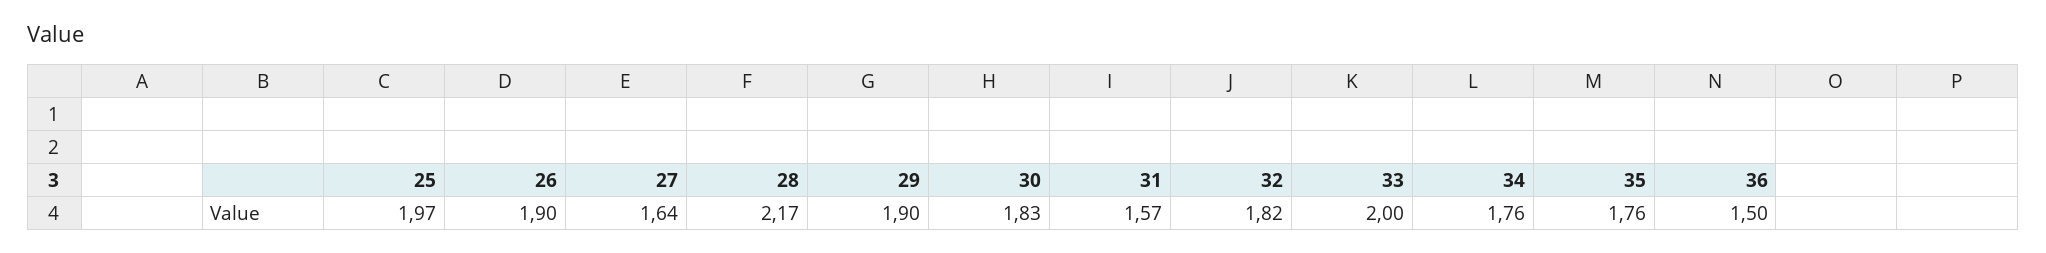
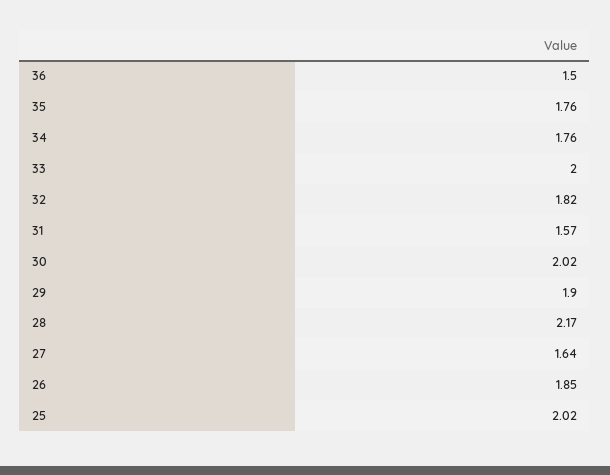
  {
-   "25": 1.97,
+   "25": 2.02,
-   "26": 1.9,
+   "26": 1.85,
    "27": 1.64,
    "28": 2.17,
    "29": 1.9,
-   "30": 1.83,
+   "30": 2.02,
    "31": 1.57,
    "32": 1.82,
    "33": 2,
    "34": 1.76,
    "35": 1.76,
    "36": 1.5
  }

